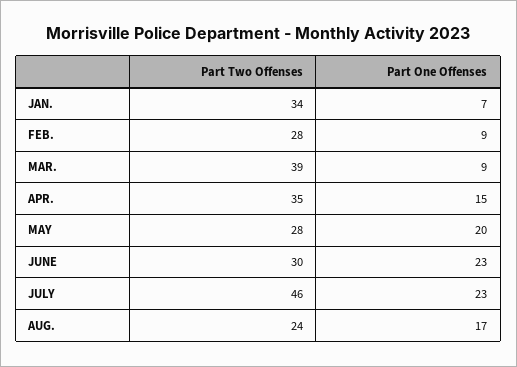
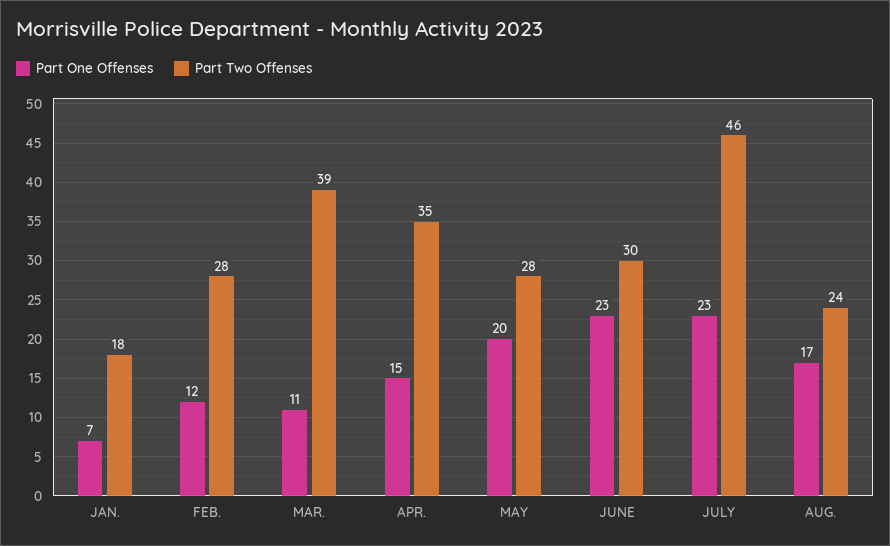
  {
    "Part Two Offenses": {
-     "JAN.": 34,
+     "JAN.": 18,
      "FEB.": 28,
      "MAR.": 39,
      "APR.": 35,
      "MAY": 28,
      "JUNE": 30,
      "JULY": 46,
      "AUG.": 24
    },
    "Part One Offenses": {
      "JAN.": 7,
-     "FEB.": 9,
+     "FEB.": 12,
-     "MAR.": 9,
+     "MAR.": 11,
      "APR.": 15,
      "MAY": 20,
      "JUNE": 23,
      "JULY": 23,
      "AUG.": 17
    }
  }

